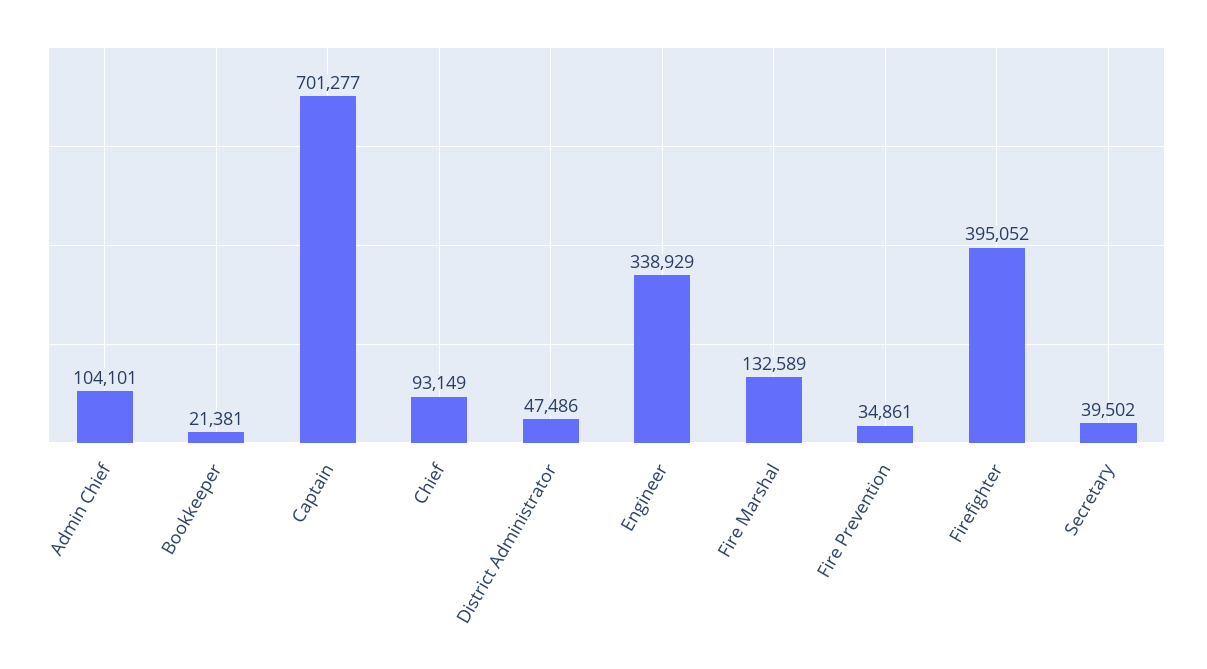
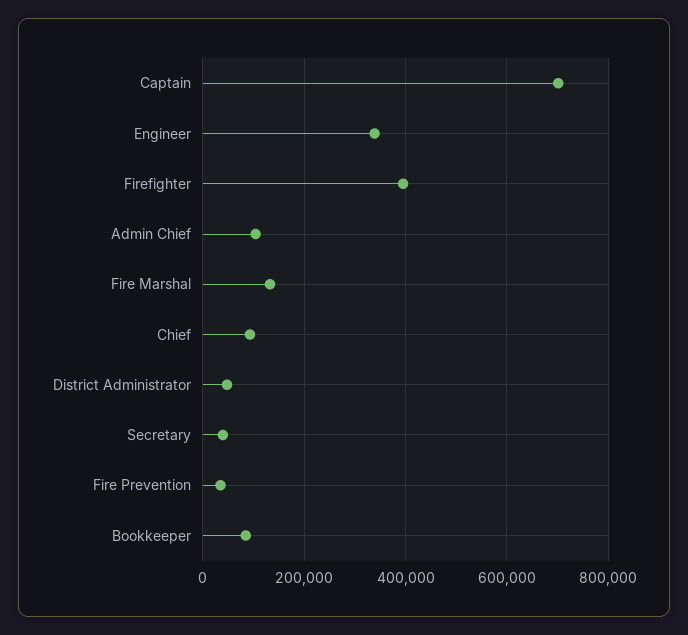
  {
    "Admin Chief": 104101,
-   "Bookkeeper": 21381,
+   "Bookkeeper": 80000,
    "Captain": 701277,
    "Chief": 93149,
    "District Administrator": 47486,
    "Engineer": 338929,
    "Fire Marshal": 132589,
    "Fire Prevention": 34861,
    "Firefighter": 395052,
    "Secretary": 39502
  }

